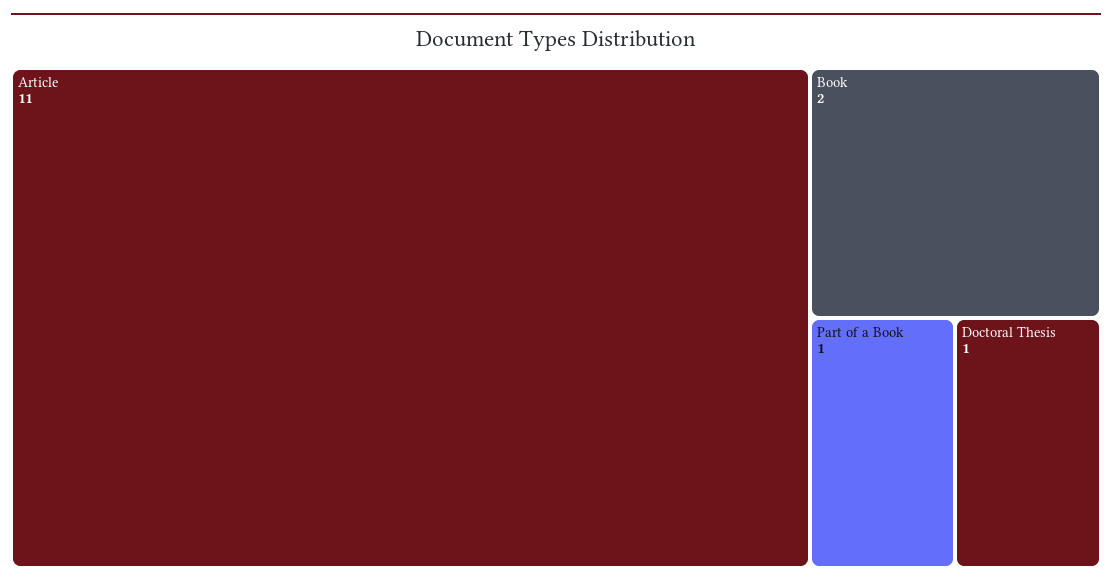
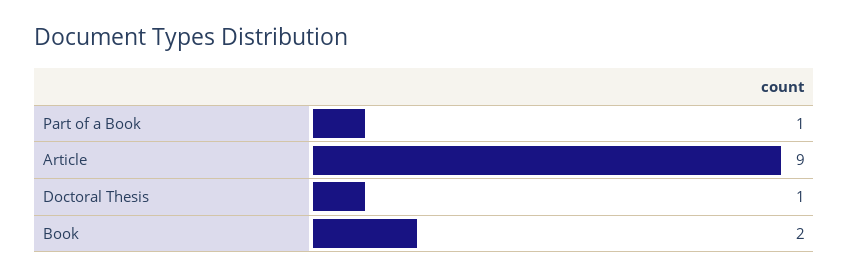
  {
-   "Article": 11,
+   "Article": 9,
    "Book": 2,
    "Part of a Book": 1,
    "Doctoral Thesis": 1
  }

